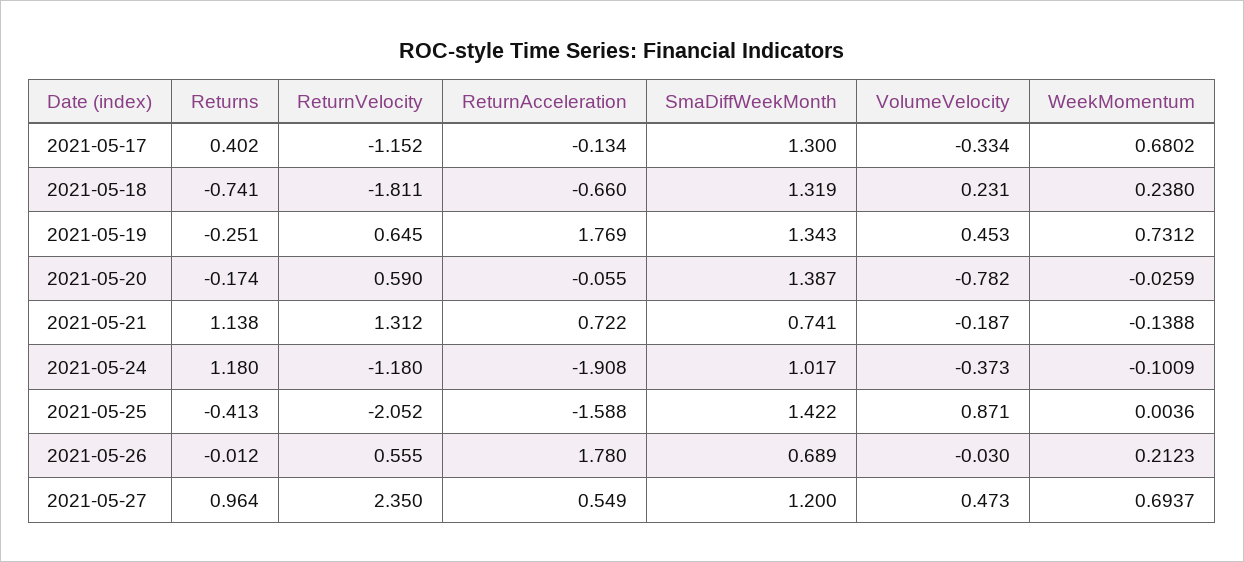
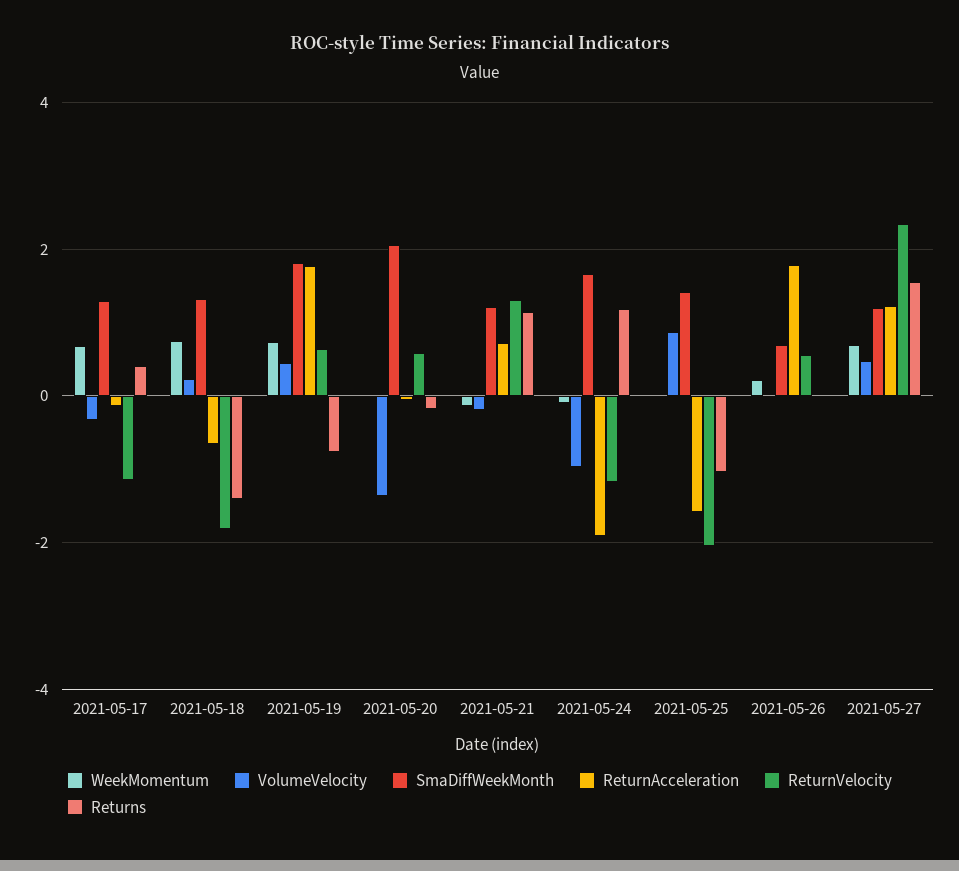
  {
    "Returns": {
      "2021-05-17": 0.402,
-     "2021-05-18": -0.741,
+     "2021-05-18": -1.4,
-     "2021-05-19": -0.251,
+     "2021-05-19": -0.8,
      "2021-05-20": -0.174,
      "2021-05-21": 1.138,
      "2021-05-24": 1.18,
-     "2021-05-25": -0.413,
+     "2021-05-25": -1,
      "2021-05-26": -0.012,
-     "2021-05-27": 0.964
+     "2021-05-27": 1.6
    },
    "ReturnVelocity": {
      "2021-05-17": -1.152,
      "2021-05-18": -1.811,
      "2021-05-19": 0.645,
      "2021-05-20": 0.59,
      "2021-05-21": 1.312,
      "2021-05-24": -1.18,
      "2021-05-25": -2.052,
      "2021-05-26": 0.555,
      "2021-05-27": 2.35
    },
    "ReturnAcceleration": {
      "2021-05-17": -0.134,
      "2021-05-18": -0.66,
      "2021-05-19": 1.769,
      "2021-05-20": -0.055,
      "2021-05-21": 0.722,
      "2021-05-24": -1.908,
      "2021-05-25": -1.588,
      "2021-05-26": 1.78,
-     "2021-05-27": 0.549
+     "2021-05-27": 1.2
    },
    "SmaDiffWeekMonth": {
      "2021-05-17": 1.3,
      "2021-05-18": 1.319,
-     "2021-05-19": 1.343,
+     "2021-05-19": 1.8,
-     "2021-05-20": 1.387,
+     "2021-05-20": 2,
-     "2021-05-21": 0.741,
+     "2021-05-21": 1.2,
-     "2021-05-24": 1.017,
+     "2021-05-24": 1.6,
      "2021-05-25": 1.422,
      "2021-05-26": 0.689,
      "2021-05-27": 1.2
    },
    "VolumeVelocity": {
      "2021-05-17": -0.334,
      "2021-05-18": 0.231,
      "2021-05-19": 0.453,
-     "2021-05-20": -0.782,
+     "2021-05-20": -1.4,
      "2021-05-21": -0.187,
-     "2021-05-24": -0.373,
+     "2021-05-24": -1,
      "2021-05-25": 0.871,
      "2021-05-26": -0.03,
      "2021-05-27": 0.473
    },
    "WeekMomentum": {
      "2021-05-17": 0.6802,
-     "2021-05-18": 0.238,
+     "2021-05-18": 0.8,
      "2021-05-19": 0.7312,
      "2021-05-20": -0.0259,
      "2021-05-21": -0.1388,
      "2021-05-24": -0.1009,
      "2021-05-25": 0.0036,
      "2021-05-26": 0.2123,
      "2021-05-27": 0.6937
    }
  }

